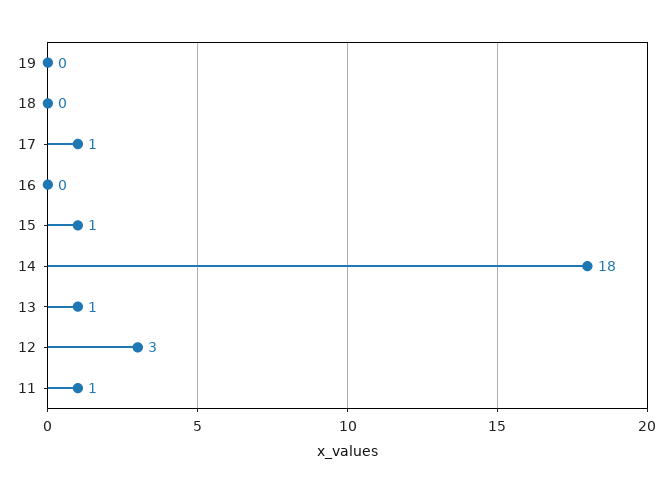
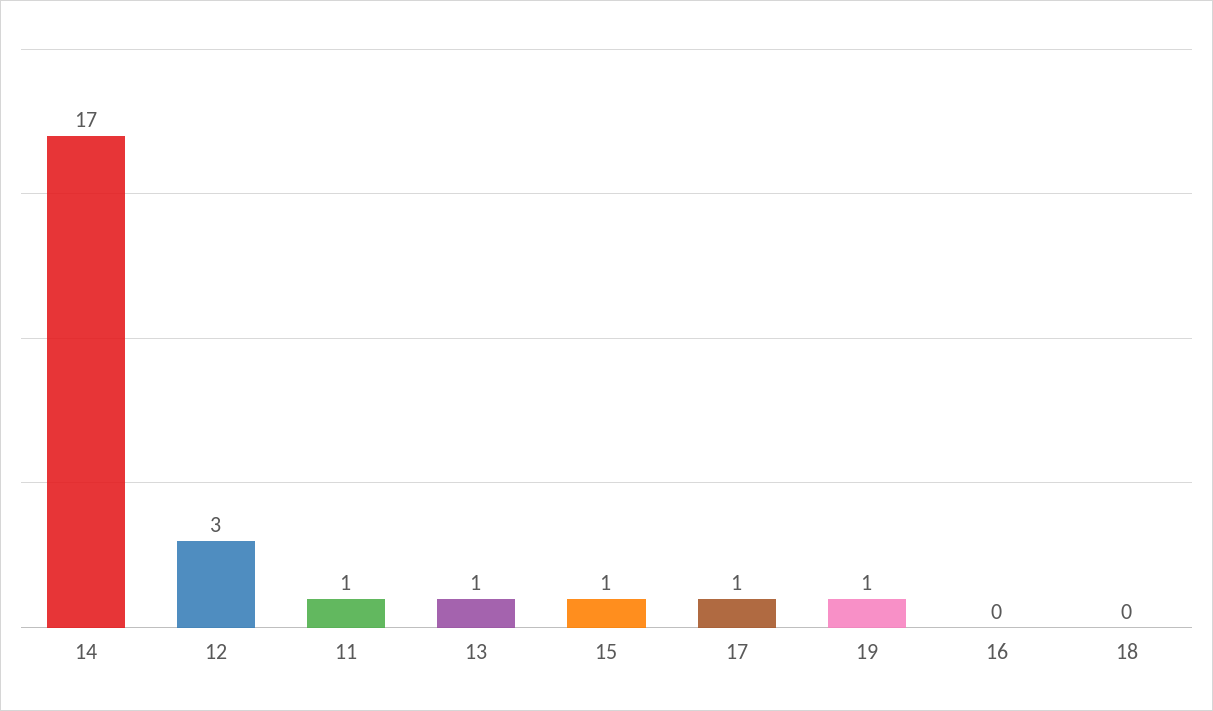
  {
-   "19": 0,
+   "19": 1,
    "18": 0,
    "17": 1,
    "16": 0,
    "15": 1,
-   "14": 18,
+   "14": 17,
    "13": 1,
    "12": 3,
    "11": 1
  }

